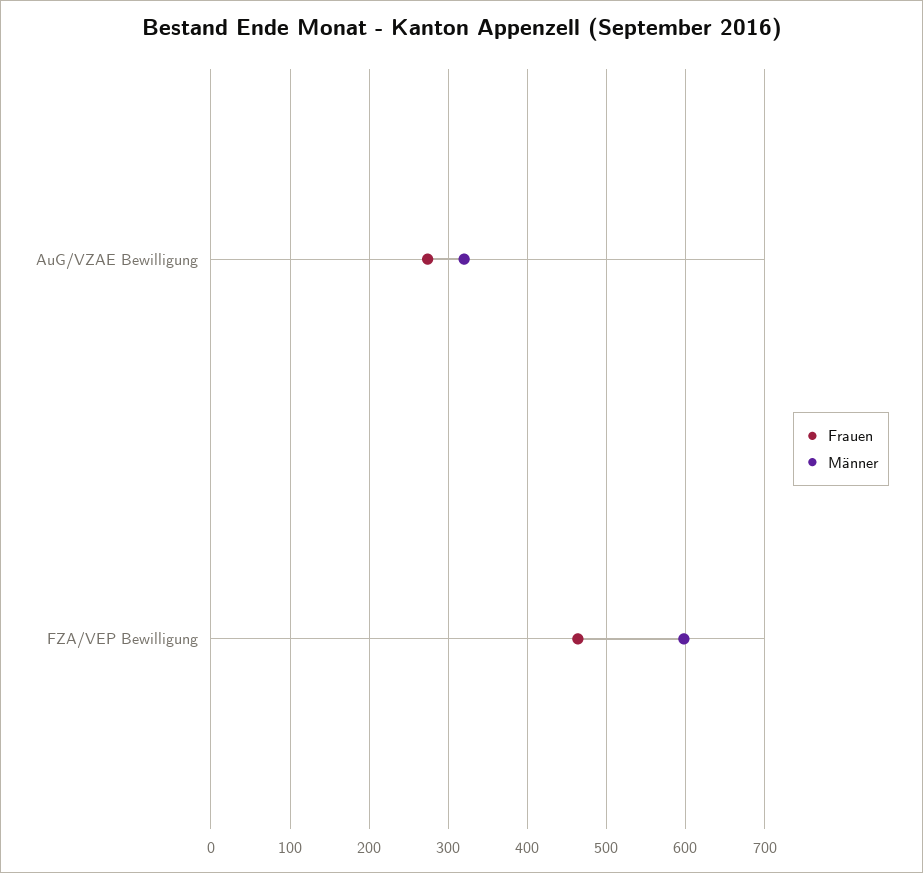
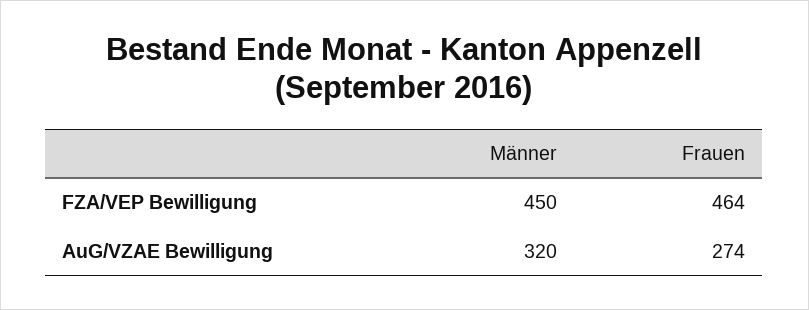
  {
    "Frauen": {
      "AuG/VZAE Bewilligung": 274,
      "FZA/VEP Bewilligung": 464
    },
    "Männer": {
      "AuG/VZAE Bewilligung": 320,
-     "FZA/VEP Bewilligung": 600
+     "FZA/VEP Bewilligung": 450
    }
  }

